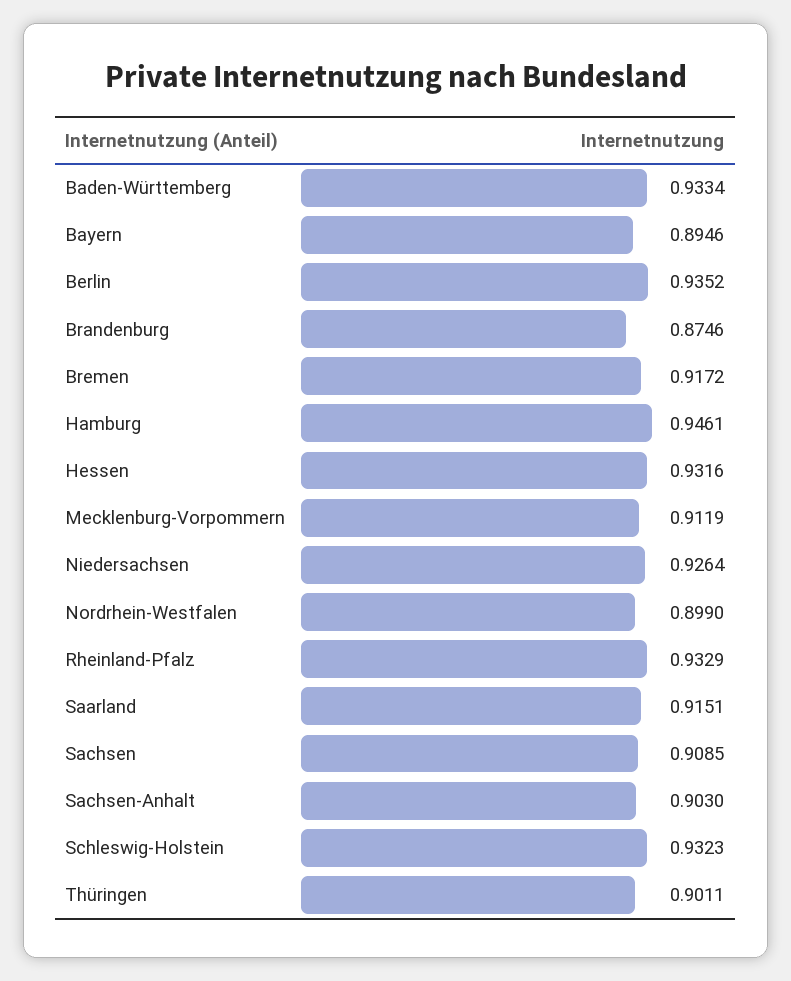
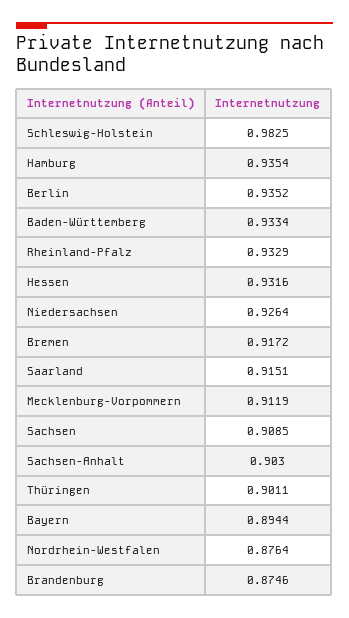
  {
    "Baden-Württemberg": 0.9334,
-   "Bayern": 0.8946,
+   "Bayern": 0.8944,
    "Berlin": 0.9352,
    "Brandenburg": 0.8746,
    "Bremen": 0.9172,
-   "Hamburg": 0.9461,
+   "Hamburg": 0.9354,
    "Hessen": 0.9316,
    "Mecklenburg-Vorpommern": 0.9119,
    "Niedersachsen": 0.9264,
-   "Nordrhein-Westfalen": 0.899,
+   "Nordrhein-Westfalen": 0.8764,
    "Rheinland-Pfalz": 0.9329,
    "Saarland": 0.9151,
    "Sachsen": 0.9085,
    "Sachsen-Anhalt": 0.903,
-   "Schleswig-Holstein": 0.9323,
+   "Schleswig-Holstein": 0.9825,
    "Thüringen": 0.9011
  }

